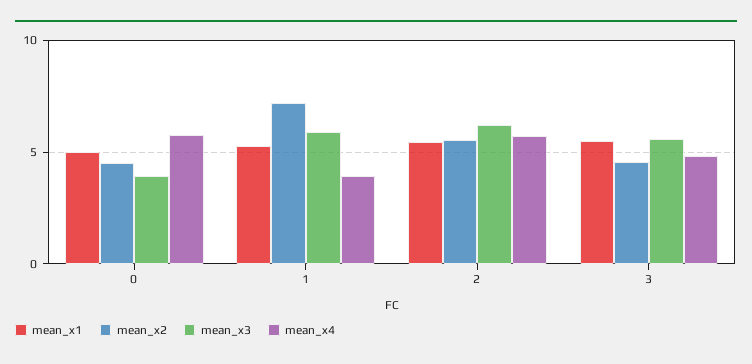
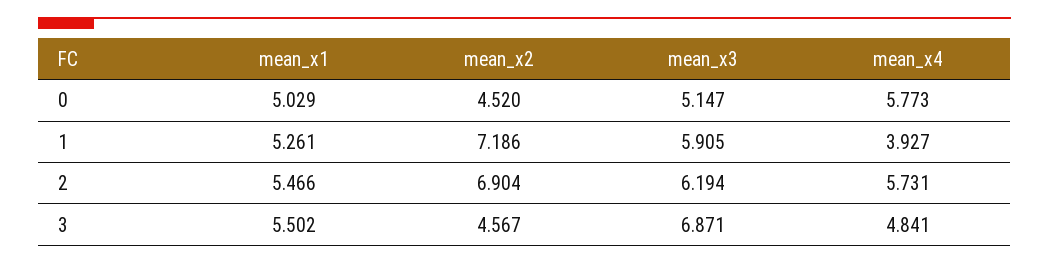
  {
    "mean_x1": {
      "0": 5.029,
      "1": 5.261,
      "2": 5.466,
      "3": 5.502
    },
    "mean_x2": {
      "0": 4.52,
      "1": 7.186,
-     "2": 5.5,
+     "2": 6.904,
      "3": 4.567
    },
    "mean_x3": {
-     "0": 4,
+     "0": 5.147,
      "1": 5.905,
      "2": 6.194,
-     "3": 5.5
+     "3": 6.871
    },
    "mean_x4": {
      "0": 5.773,
      "1": 3.927,
      "2": 5.731,
      "3": 4.841
    }
  }

